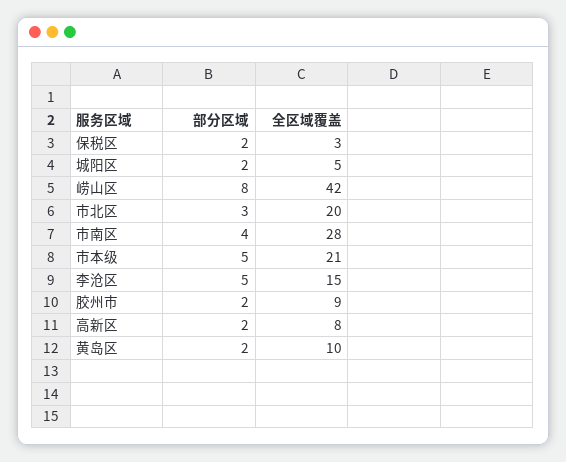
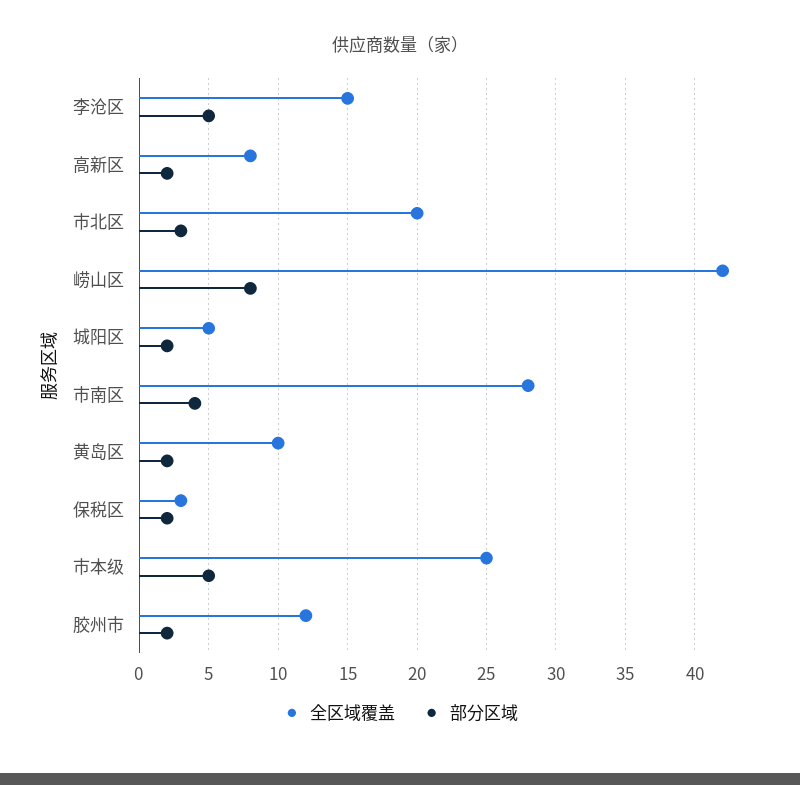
  {
    "部分区域": {
      "保税区": 2,
      "城阳区": 2,
      "崂山区": 8,
      "市北区": 3,
      "市南区": 4,
      "市本级": 5,
      "李沧区": 5,
      "胶州市": 2,
      "高新区": 2,
      "黄岛区": 2
    },
    "全区域覆盖": {
      "保税区": 3,
      "城阳区": 5,
      "崂山区": 42,
      "市北区": 20,
      "市南区": 28,
-     "市本级": 21,
+     "市本级": 25,
      "李沧区": 15,
-     "胶州市": 9,
+     "胶州市": 12,
      "高新区": 8,
      "黄岛区": 10
    }
  }

